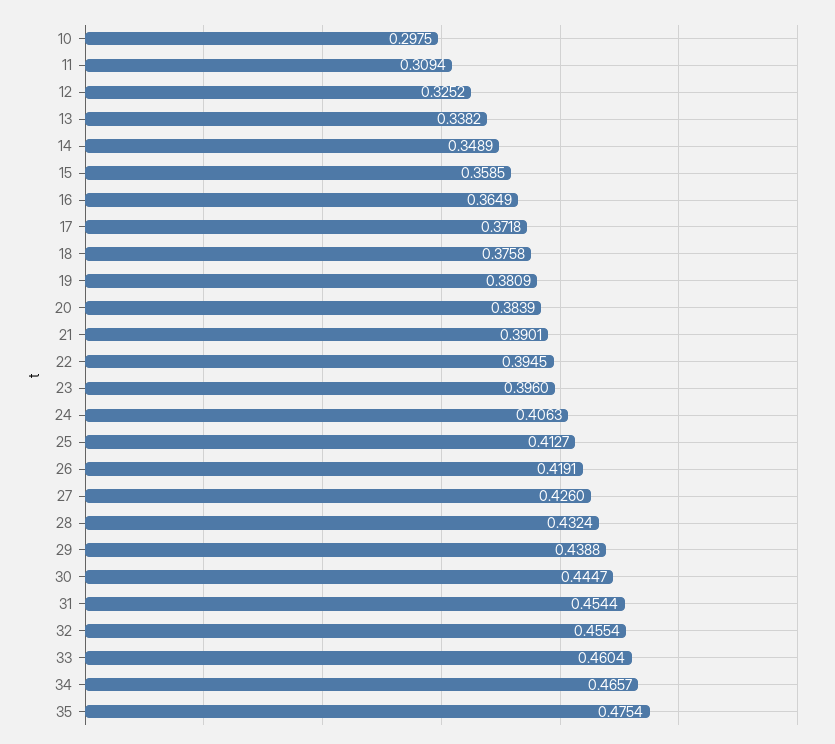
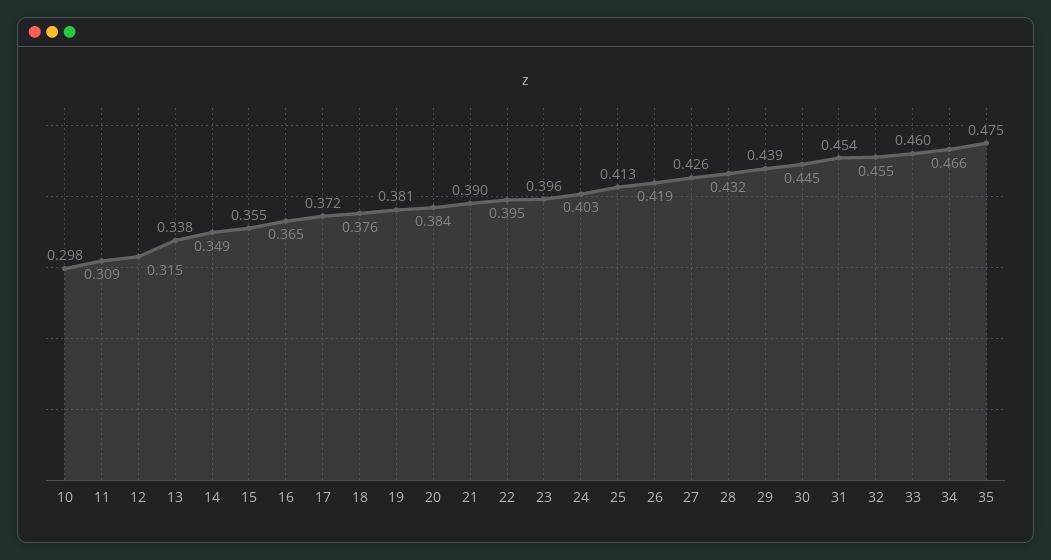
  {
    "10": 0.2975,
    "11": 0.3094,
-   "12": 0.3252,
+   "12": 0.315,
    "13": 0.3382,
    "14": 0.3489,
-   "15": 0.3585,
+   "15": 0.355,
    "16": 0.3649,
    "17": 0.3718,
    "18": 0.3758,
    "19": 0.3809,
    "20": 0.3839,
    "21": 0.3901,
    "22": 0.3945,
    "23": 0.396,
-   "24": 0.4063,
+   "24": 0.403,
    "25": 0.4127,
    "26": 0.4191,
    "27": 0.426,
    "28": 0.4324,
    "29": 0.4388,
    "30": 0.4447,
    "31": 0.4544,
    "32": 0.4554,
    "33": 0.4604,
    "34": 0.4657,
    "35": 0.4754
  }

